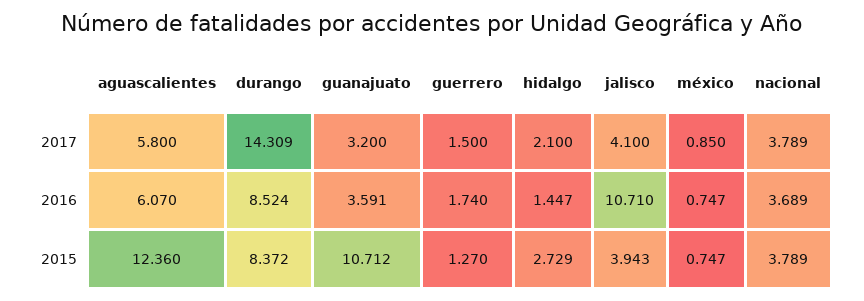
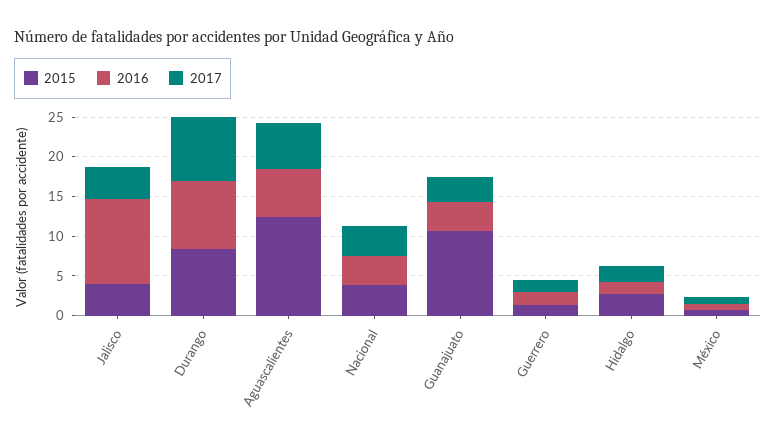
  {
    "2017": {
      "aguascalientes": 5.8,
-     "durango": 14.309,
+     "durango": 7.5,
      "guanajuato": 3.2,
      "guerrero": 1.5,
      "hidalgo": 2.1,
      "jalisco": 4.1,
      "méxico": 0.85,
      "nacional": 3.789
    },
    "2016": {
      "aguascalientes": 6.07,
      "durango": 8.524,
      "guanajuato": 3.591,
      "guerrero": 1.74,
      "hidalgo": 1.447,
      "jalisco": 10.71,
      "méxico": 0.747,
      "nacional": 3.689
    },
    "2015": {
      "aguascalientes": 12.36,
      "durango": 8.372,
      "guanajuato": 10.712,
      "guerrero": 1.27,
      "hidalgo": 2.729,
      "jalisco": 3.943,
      "méxico": 0.747,
      "nacional": 3.789
    }
  }

